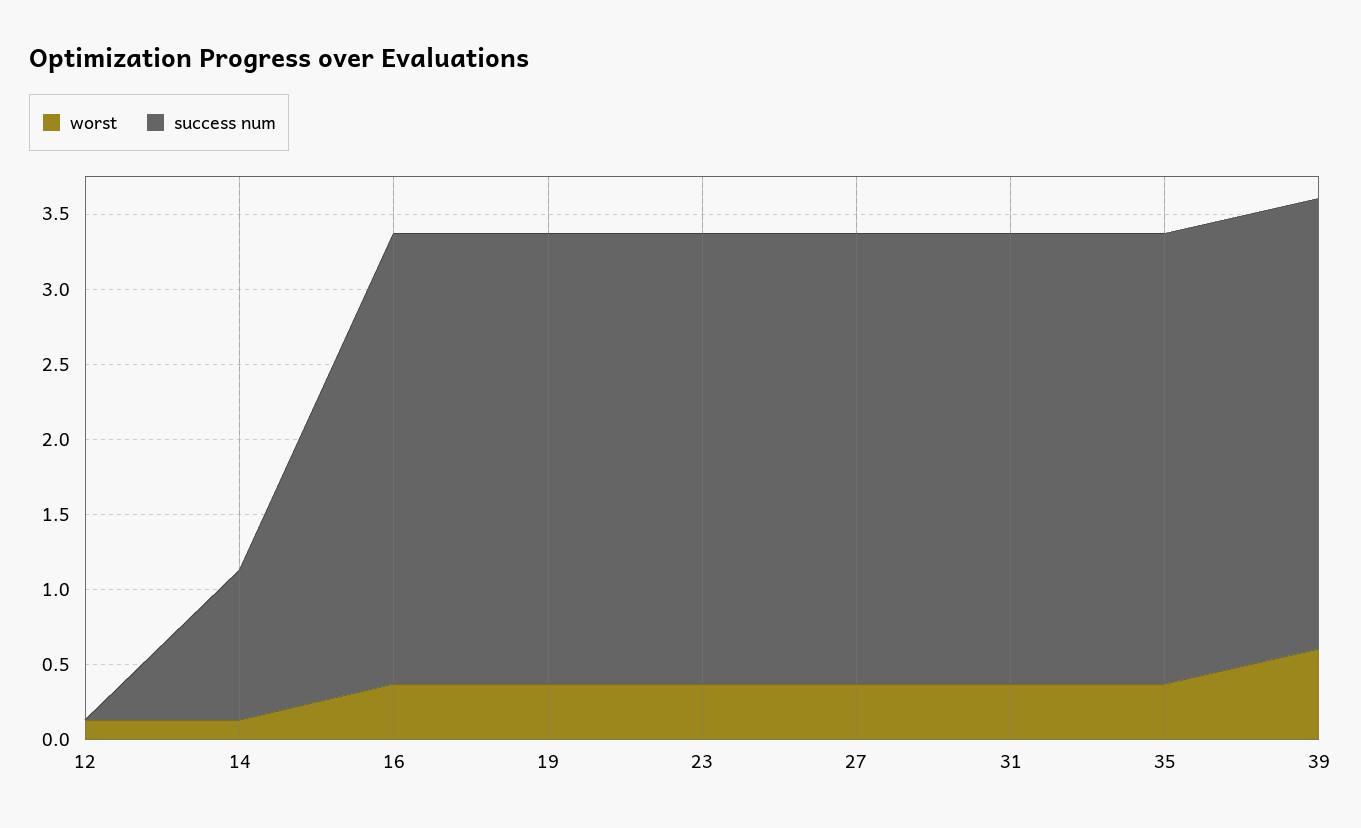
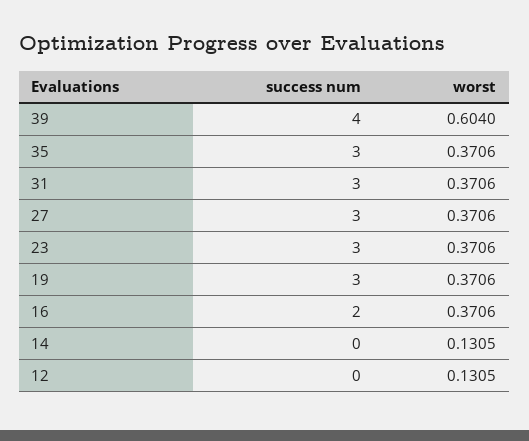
  {
    "worst": {
      "12": 0.1305,
      "14": 0.1305,
      "16": 0.3706,
      "19": 0.3706,
      "23": 0.3706,
      "27": 0.3706,
      "31": 0.3706,
      "35": 0.3706,
      "39": 0.604
    },
    "success num": {
      "12": 0,
-     "14": 1,
+     "14": 0,
-     "16": 3,
+     "16": 2,
      "19": 3,
      "23": 3,
      "27": 3,
      "31": 3,
      "35": 3,
-     "39": 3
+     "39": 4
    }
  }

